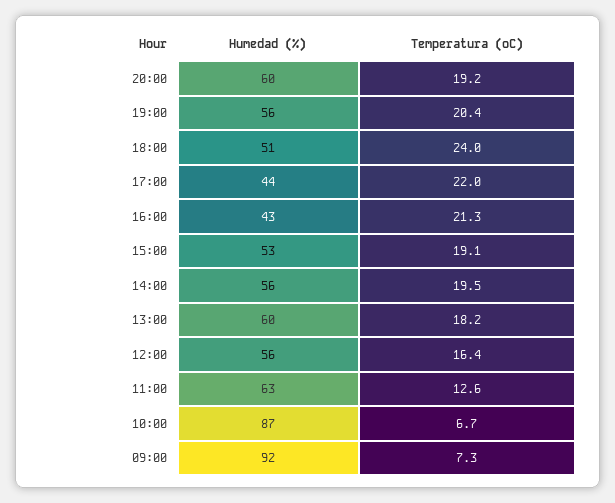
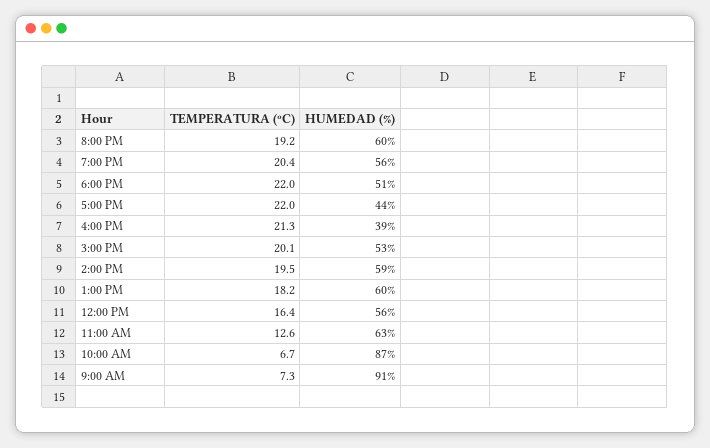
  {
    "Humedad (%)": {
      "20:00": 60,
      "19:00": 56,
      "18:00": 51,
      "17:00": 44,
-     "16:00": 43,
+     "16:00": 39,
      "15:00": 53,
-     "14:00": 56,
+     "14:00": 59,
      "13:00": 60,
      "12:00": 56,
      "11:00": 63,
      "10:00": 87,
-     "09:00": 92
+     "09:00": 91
    },
    "Temperatura (ºC)": {
      "20:00": 19.2,
      "19:00": 20.4,
-     "18:00": 24,
+     "18:00": 22,
      "17:00": 22,
      "16:00": 21.3,
-     "15:00": 19.1,
+     "15:00": 20.1,
      "14:00": 19.5,
      "13:00": 18.2,
      "12:00": 16.4,
      "11:00": 12.6,
      "10:00": 6.7,
      "09:00": 7.3
    }
  }

